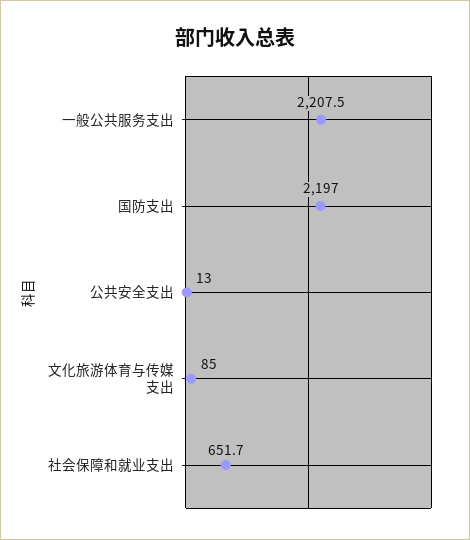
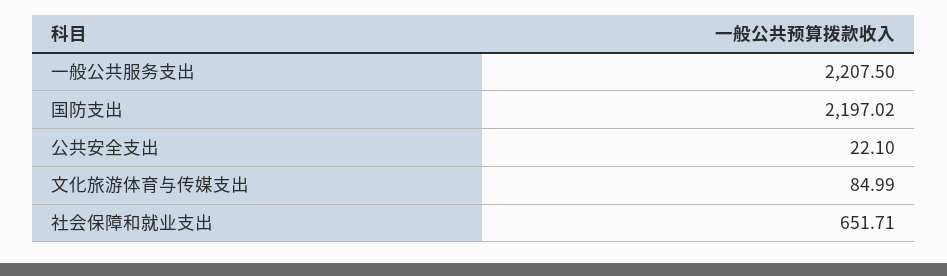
  {
    "一般公共服务支出": 2207.5,
    "国防支出": 2197.02,
-   "公共安全支出": 13,
+   "公共安全支出": 22.1,
    "文化旅游体育与传媒支出": 84.99,
    "社会保障和就业支出": 651.71
  }

